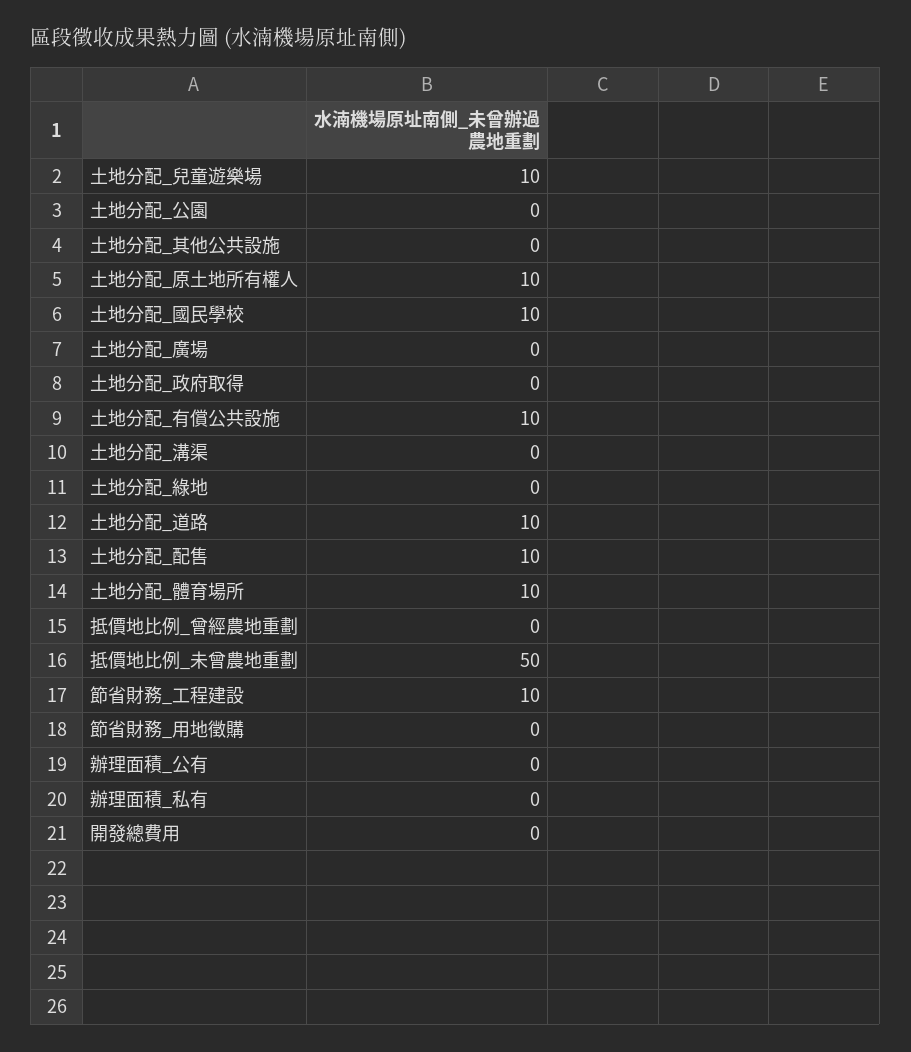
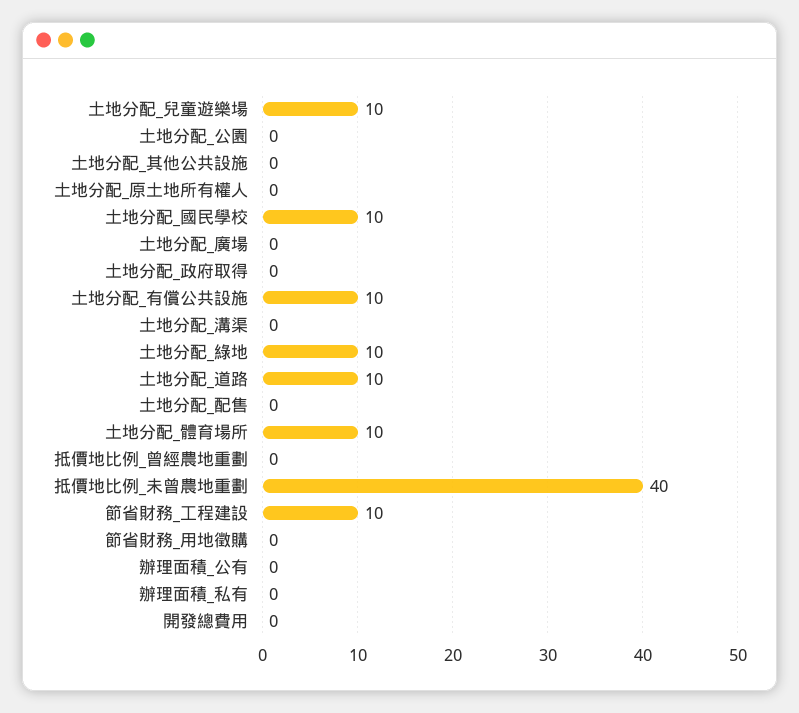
  {
    "土地分配_兒童遊樂場": 10,
    "土地分配_公園": 0,
    "土地分配_其他公共設施": 0,
-   "土地分配_原土地所有權人": 10,
+   "土地分配_原土地所有權人": 0,
    "土地分配_國民學校": 10,
    "土地分配_廣場": 0,
    "土地分配_政府取得": 0,
    "土地分配_有償公共設施": 10,
    "土地分配_溝渠": 0,
-   "土地分配_綠地": 0,
+   "土地分配_綠地": 10,
    "土地分配_道路": 10,
-   "土地分配_配售": 10,
+   "土地分配_配售": 0,
    "土地分配_體育場所": 10,
    "抵價地比例_曾經農地重劃": 0,
-   "抵價地比例_未曾農地重劃": 50,
+   "抵價地比例_未曾農地重劃": 40,
    "節省財務_工程建設": 10,
    "節省財務_用地徵購": 0,
    "辦理面積_公有": 0,
    "辦理面積_私有": 0,
    "開發總費用": 0
  }

